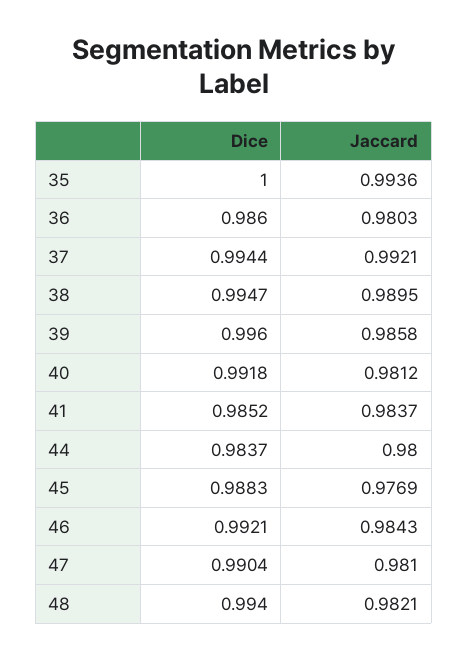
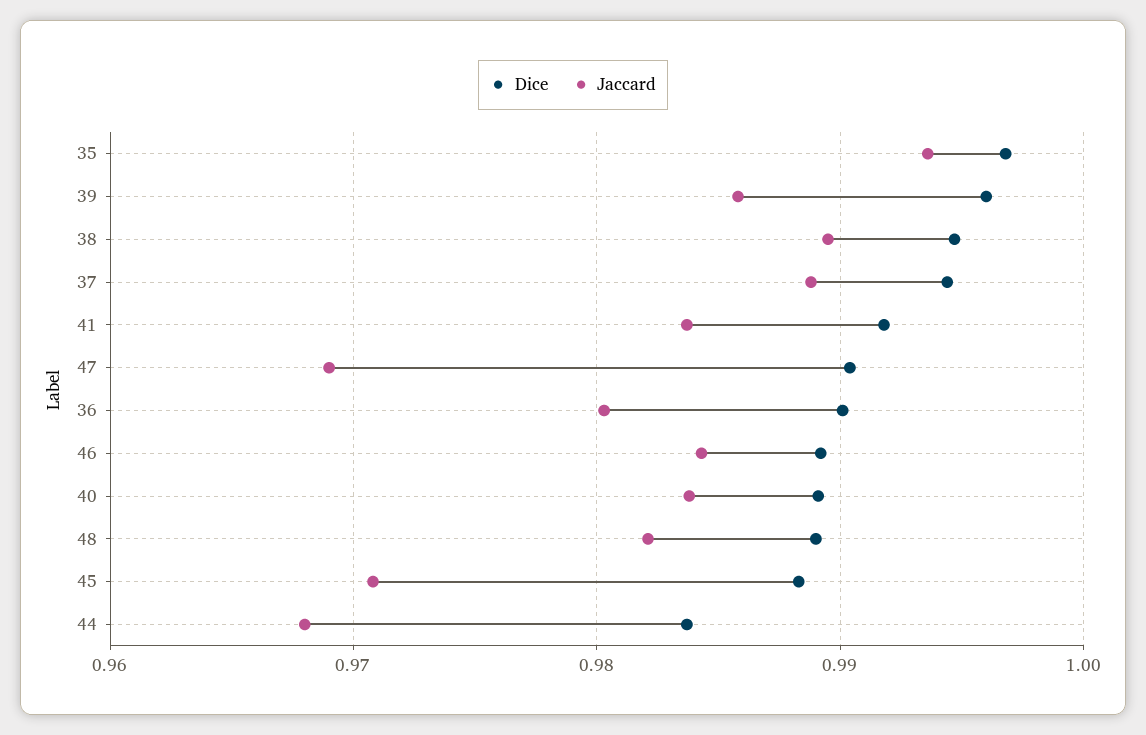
  {
    "Dice": {
-     "35": 1,
+     "35": 0.997,
-     "36": 0.986,
+     "36": 0.99,
      "37": 0.9944,
      "38": 0.9947,
      "39": 0.996,
-     "40": 0.9918,
+     "40": 0.989,
-     "41": 0.9852,
+     "41": 0.992,
      "44": 0.9837,
      "45": 0.9883,
-     "46": 0.9921,
+     "46": 0.989,
      "47": 0.9904,
-     "48": 0.994
+     "48": 0.989
    },
    "Jaccard": {
      "35": 0.9936,
      "36": 0.9803,
-     "37": 0.9921,
+     "37": 0.989,
      "38": 0.9895,
      "39": 0.9858,
-     "40": 0.9812,
+     "40": 0.984,
      "41": 0.9837,
-     "44": 0.98,
+     "44": 0.968,
-     "45": 0.9769,
+     "45": 0.971,
      "46": 0.9843,
-     "47": 0.981,
+     "47": 0.969,
      "48": 0.9821
    }
  }

